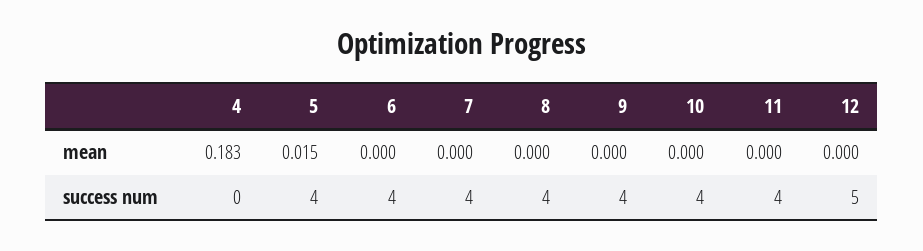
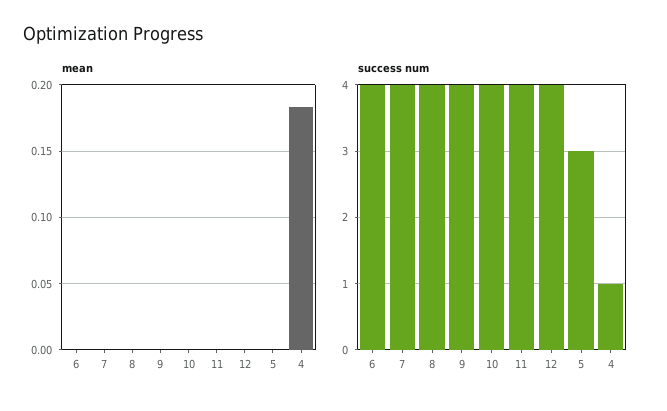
  {
    "mean": {
      "4": 0.183,
-     "5": 0.015,
+     "5": 0,
      "6": 0,
      "7": 0,
      "8": 0,
      "9": 0,
      "10": 0,
      "11": 0,
      "12": 0
    },
    "success num": {
-     "4": 0,
+     "4": 1,
-     "5": 4,
+     "5": 3,
      "6": 4,
      "7": 4,
      "8": 4,
      "9": 4,
      "10": 4,
      "11": 4,
-     "12": 5
+     "12": 4
    }
  }

